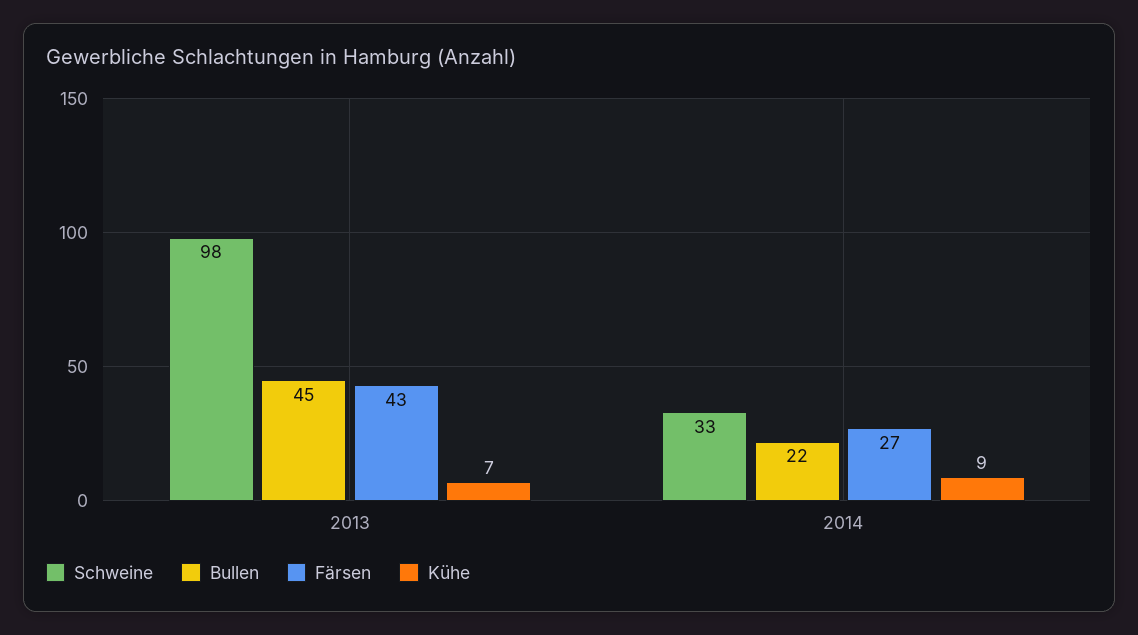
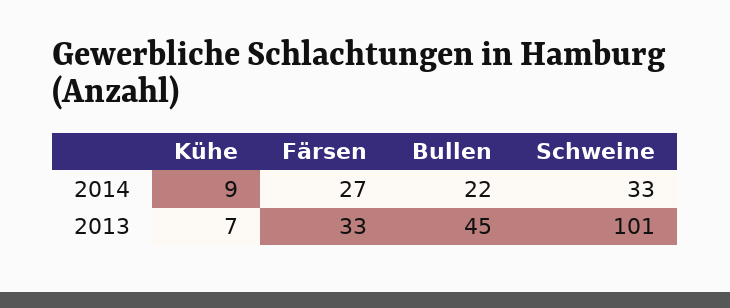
  {
    "Schweine": {
-     "2013": 98,
+     "2013": 101,
      "2014": 33
    },
    "Bullen": {
      "2013": 45,
      "2014": 22
    },
    "Färsen": {
-     "2013": 43,
+     "2013": 33,
      "2014": 27
    },
    "Kühe": {
      "2013": 7,
      "2014": 9
    }
  }

